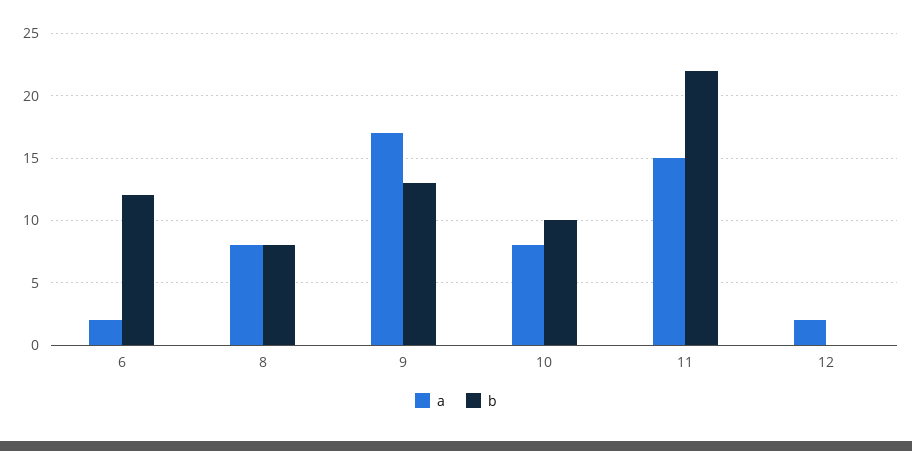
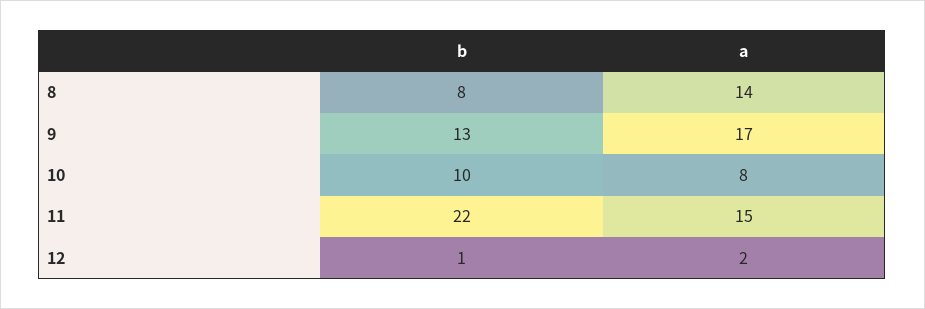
  {
    "a": {
-     "6": 2,
-     "8": 8,
+     "8": 14,
      "9": 17,
      "10": 8,
      "11": 15,
      "12": 2
    },
    "b": {
-     "6": 12,
      "8": 8,
      "9": 13,
      "10": 10,
      "11": 22,
-     "12": 0
+     "12": 1
    }
  }

